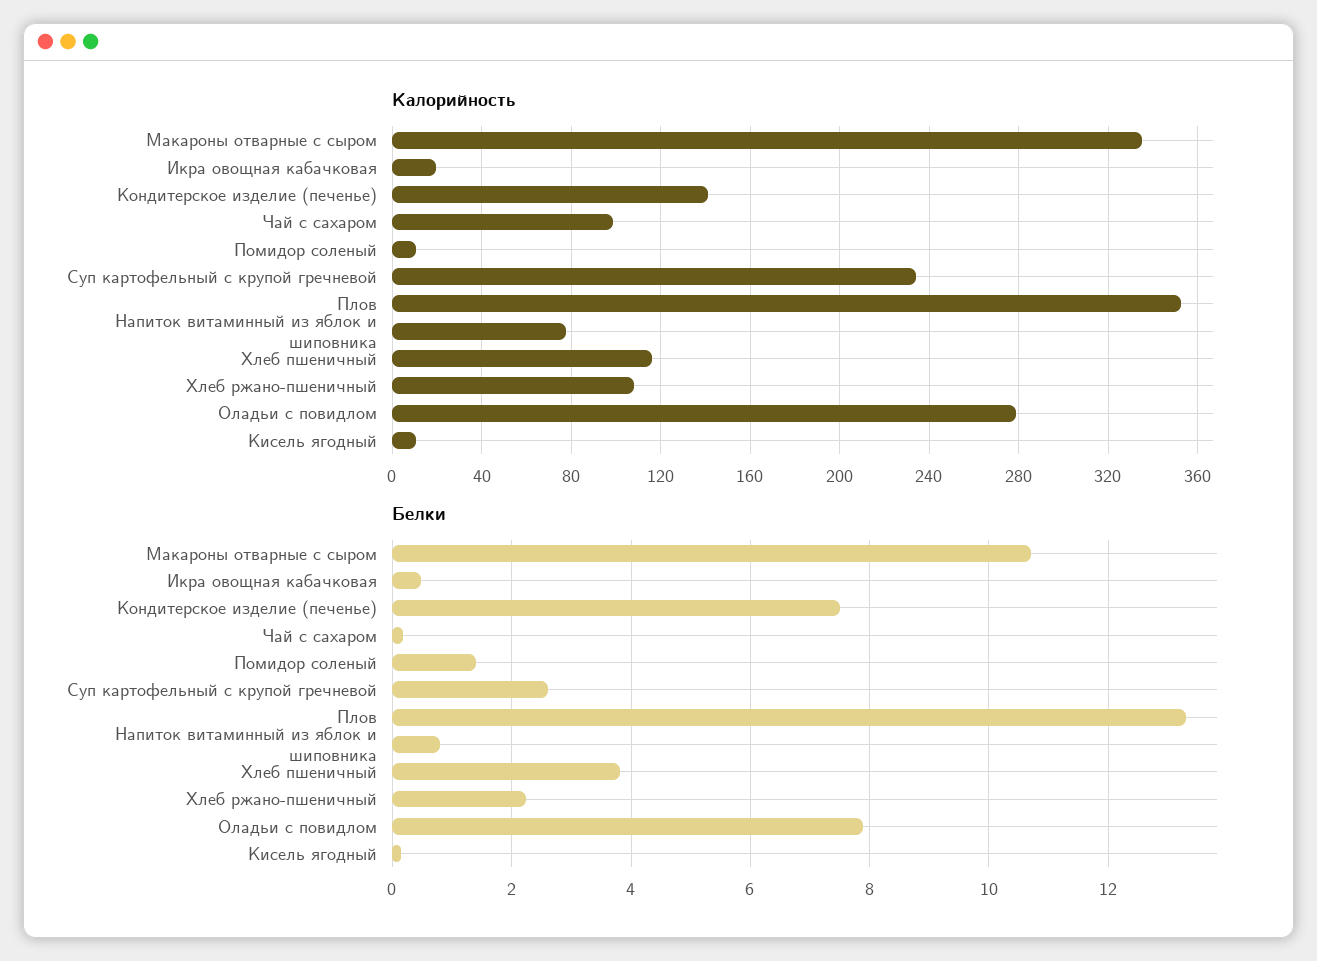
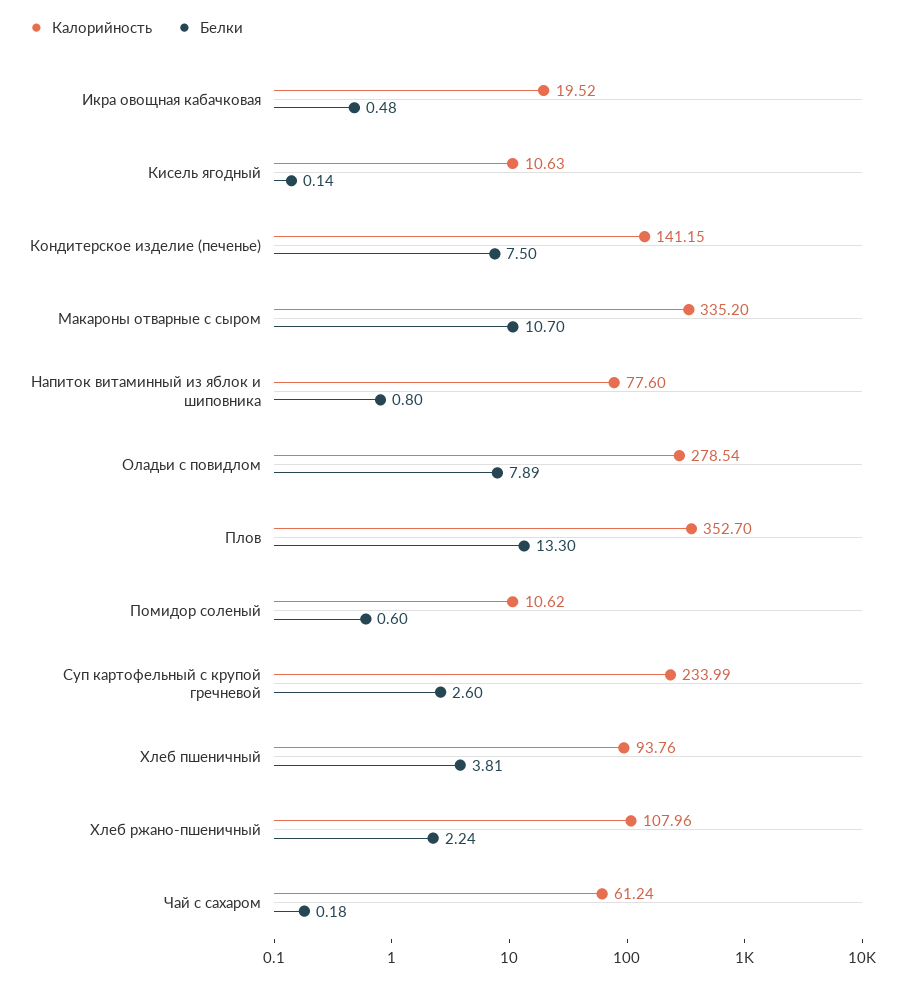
  {
    "Калорийность": {
      "Макароны отварные с сыром": 335.2,
      "Икра овощная кабачковая": 19.52,
      "Кондитерское изделие (печенье)": 141.15,
-     "Чай с сахаром": 100,
+     "Чай с сахаром": 61.24,
      "Помидор соленый": 10.62,
      "Суп картофельный с крупой гречневой": 233.99,
      "Плов": 352.7,
      "Напиток витаминный из яблок и шиповника": 77.6,
-     "Хлеб пшеничный": 115,
+     "Хлеб пшеничный": 93.76,
      "Хлеб ржано-пшеничный": 107.96,
      "Оладьи с повидлом": 278.54,
      "Кисель ягодный": 10.63
    },
    "Белки": {
      "Макароны отварные с сыром": 10.7,
      "Икра овощная кабачковая": 0.48,
      "Кондитерское изделие (печенье)": 7.5,
      "Чай с сахаром": 0.18,
-     "Помидор соленый": 1.4,
+     "Помидор соленый": 0.6,
      "Суп картофельный с крупой гречневой": 2.6,
      "Плов": 13.3,
      "Напиток витаминный из яблок и шиповника": 0.8,
      "Хлеб пшеничный": 3.81,
      "Хлеб ржано-пшеничный": 2.24,
      "Оладьи с повидлом": 7.89,
      "Кисель ягодный": 0.14
    }
  }

